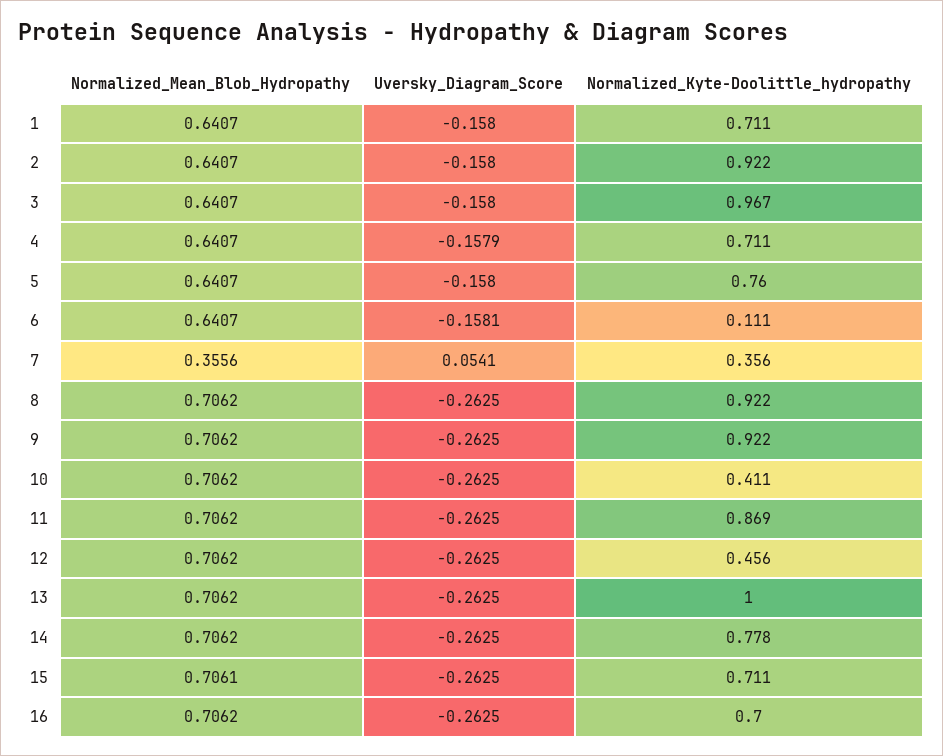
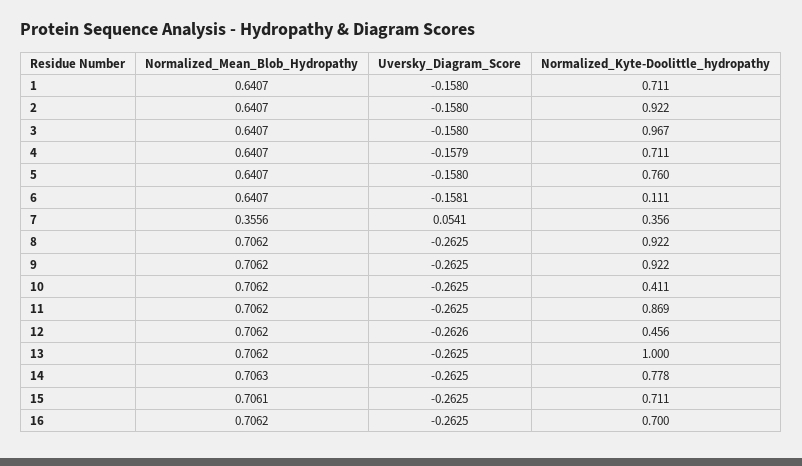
  {
    "Normalized_Mean_Blob_Hydropathy": {
      "1": 0.6407,
      "2": 0.6407,
      "3": 0.6407,
      "4": 0.6407,
      "5": 0.6407,
      "6": 0.6407,
      "7": 0.3556,
      "8": 0.7062,
      "9": 0.7062,
      "10": 0.7062,
      "11": 0.7062,
      "12": 0.7062,
      "13": 0.7062,
-     "14": 0.7062,
+     "14": 0.7063,
      "15": 0.7061,
      "16": 0.7062
    },
    "Uversky_Diagram_Score": {
      "1": -0.158,
      "2": -0.158,
      "3": -0.158,
      "4": -0.1579,
      "5": -0.158,
      "6": -0.1581,
      "7": 0.0541,
      "8": -0.2625,
      "9": -0.2625,
      "10": -0.2625,
      "11": -0.2625,
-     "12": -0.2625,
+     "12": -0.2626,
      "13": -0.2625,
      "14": -0.2625,
      "15": -0.2625,
      "16": -0.2625
    },
    "Normalized_Kyte-Doolittle_hydropathy": {
      "1": 0.711,
      "2": 0.922,
      "3": 0.967,
      "4": 0.711,
      "5": 0.76,
      "6": 0.111,
      "7": 0.356,
      "8": 0.922,
      "9": 0.922,
      "10": 0.411,
      "11": 0.869,
      "12": 0.456,
      "13": 1,
      "14": 0.778,
      "15": 0.711,
      "16": 0.7
    }
  }

